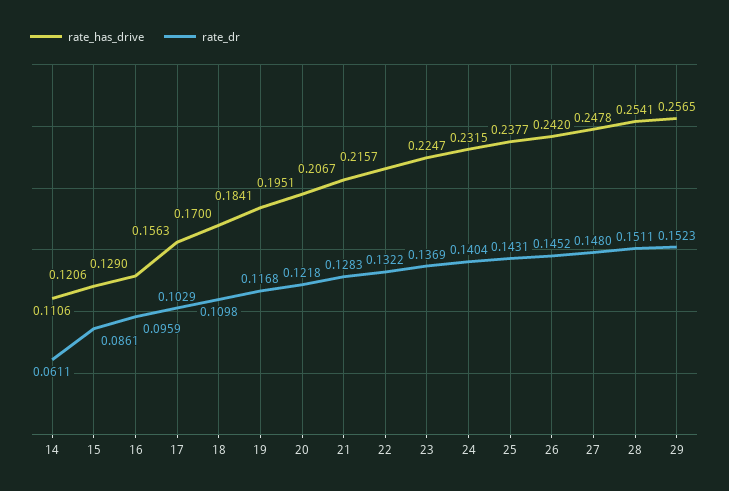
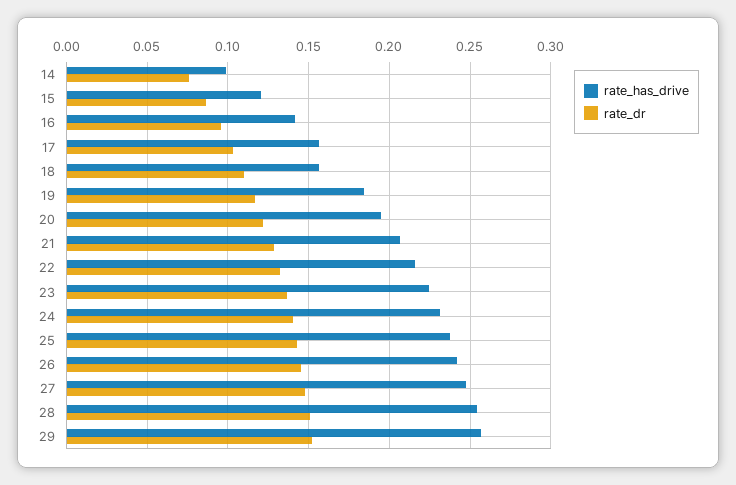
  {
    "rate_has_drive": {
-     "14": 0.1106,
+     "14": 0.1,
      "15": 0.1206,
-     "16": 0.129,
+     "16": 0.14,
      "17": 0.1563,
-     "18": 0.17,
+     "18": 0.155,
      "19": 0.1841,
      "20": 0.1951,
      "21": 0.2067,
      "22": 0.2157,
      "23": 0.2247,
      "24": 0.2315,
      "25": 0.2377,
      "26": 0.242,
      "27": 0.2478,
      "28": 0.2541,
      "29": 0.2565
    },
    "rate_dr": {
-     "14": 0.0611,
+     "14": 0.075,
      "15": 0.0861,
      "16": 0.0959,
      "17": 0.1029,
      "18": 0.1098,
      "19": 0.1168,
      "20": 0.1218,
      "21": 0.1283,
      "22": 0.1322,
      "23": 0.1369,
      "24": 0.1404,
      "25": 0.1431,
      "26": 0.1452,
      "27": 0.148,
      "28": 0.1511,
      "29": 0.1523
    }
  }

